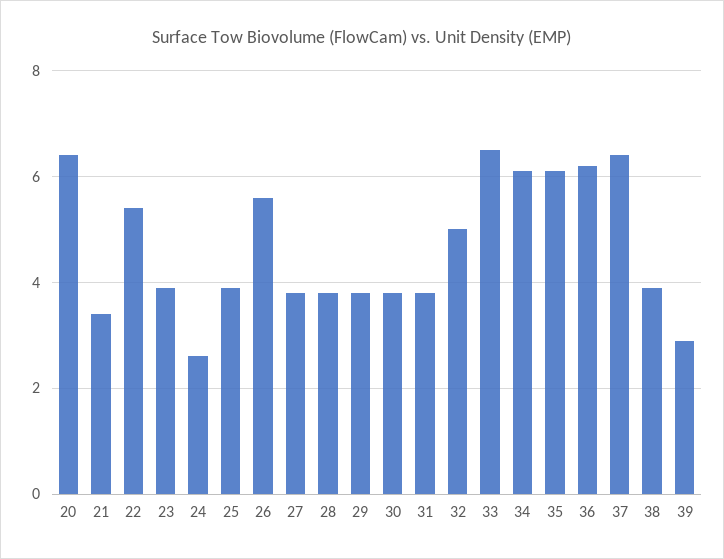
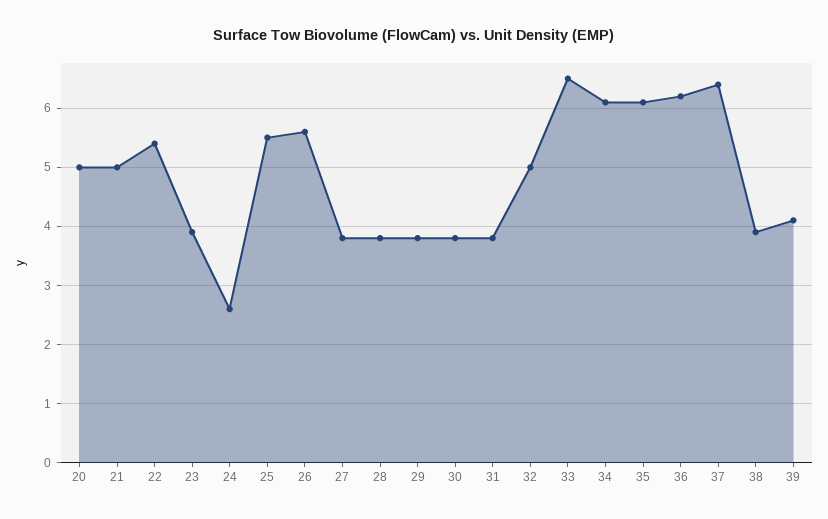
  {
-   "20": 6.5,
+   "20": 5,
-   "21": 3.5,
+   "21": 5,
    "22": 5.5,
    "23": 4,
    "24": 2.5,
-   "25": 4,
+   "25": 5.5,
    "26": 5.5,
    "27": 4,
    "28": 4,
    "29": 4,
    "30": 4,
    "31": 4,
    "32": 5,
    "33": 6.5,
    "34": 6,
    "35": 6,
    "36": 6,
    "37": 6.5,
    "38": 4,
-   "39": 3
+   "39": 4
  }

